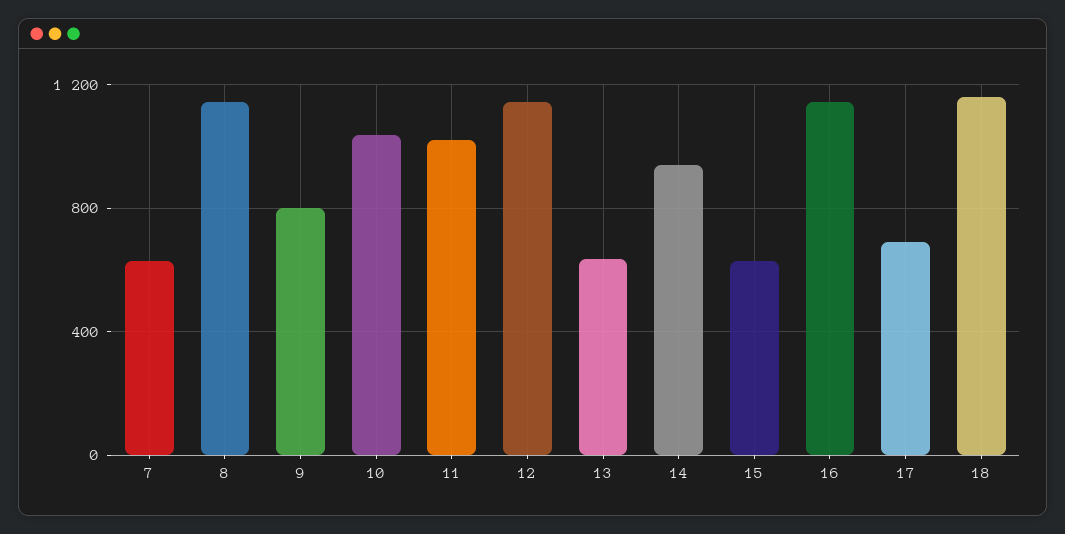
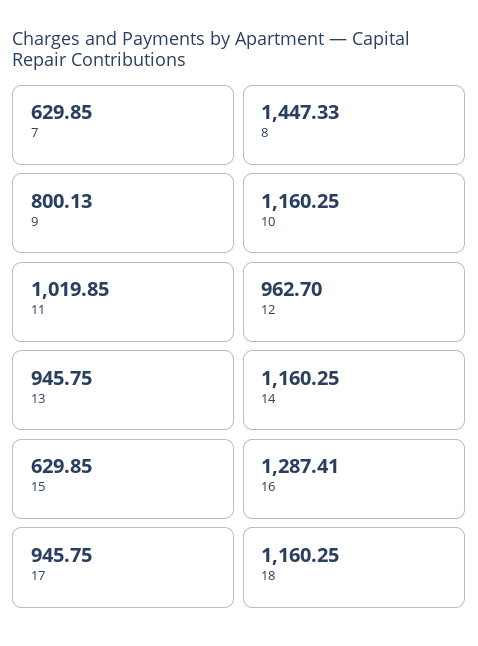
  {
    "7": 629.85,
-   "8": 1150,
+   "8": 1447.33,
    "9": 800.13,
-   "10": 1050,
+   "10": 1160.25,
    "11": 1019.85,
-   "12": 1150,
+   "12": 962.7,
-   "13": 650,
+   "13": 945.75,
-   "14": 950,
+   "14": 1160.25,
    "15": 629.85,
-   "16": 1150,
+   "16": 1287.41,
-   "17": 700,
+   "17": 945.75,
    "18": 1160.25
  }

